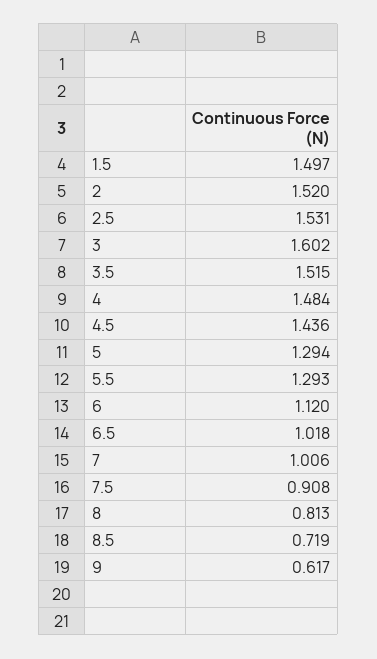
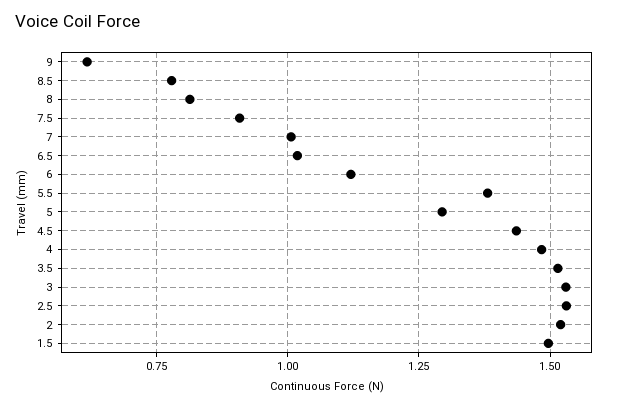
  {
    "1.5": 1.497,
    "2": 1.52,
    "2.5": 1.531,
-   "3": 1.602,
+   "3": 1.525,
    "3.5": 1.515,
    "4": 1.484,
    "4.5": 1.436,
    "5": 1.294,
-   "5.5": 1.293,
+   "5.5": 1.375,
    "6": 1.12,
    "6.5": 1.018,
    "7": 1.006,
    "7.5": 0.908,
    "8": 0.813,
-   "8.5": 0.719,
+   "8.5": 0.775,
    "9": 0.617
  }

